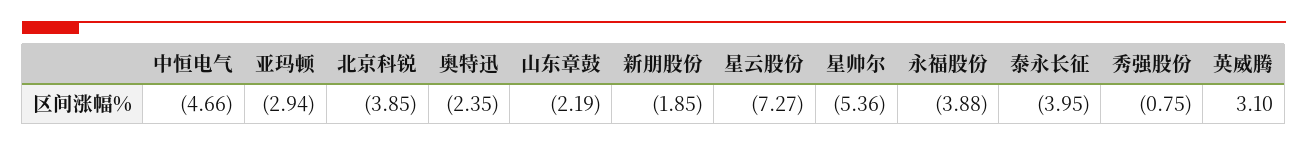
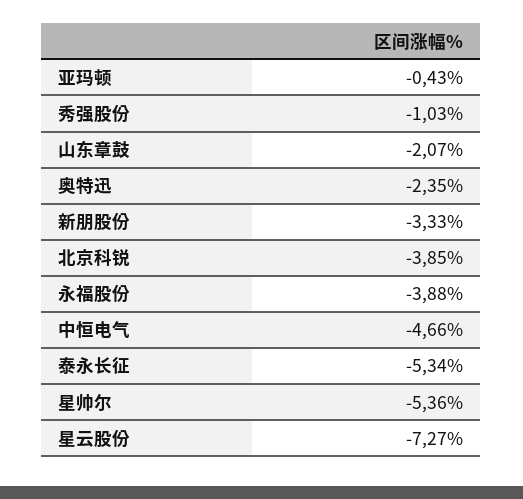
  {
    "中恒电气": -4.66,
-   "亚玛顿": -2.94,
+   "亚玛顿": -0.43,
    "北京科锐": -3.85,
    "奥特迅": -2.35,
-   "山东章鼓": -2.19,
+   "山东章鼓": -2.07,
-   "新朋股份": -1.85,
+   "新朋股份": -3.33,
    "星云股份": -7.27,
    "星帅尔": -5.36,
    "永福股份": -3.88,
-   "泰永长征": -3.95,
+   "泰永长征": -5.34,
-   "秀强股份": -0.75,
+   "秀强股份": -1.03
-   "英威腾": 3.1
  }

